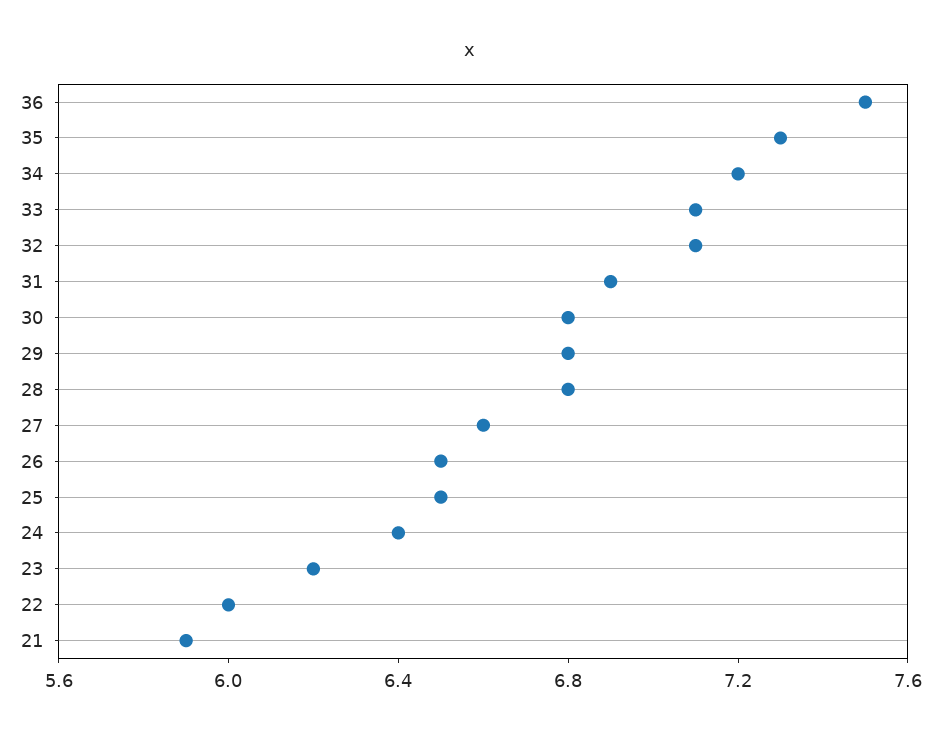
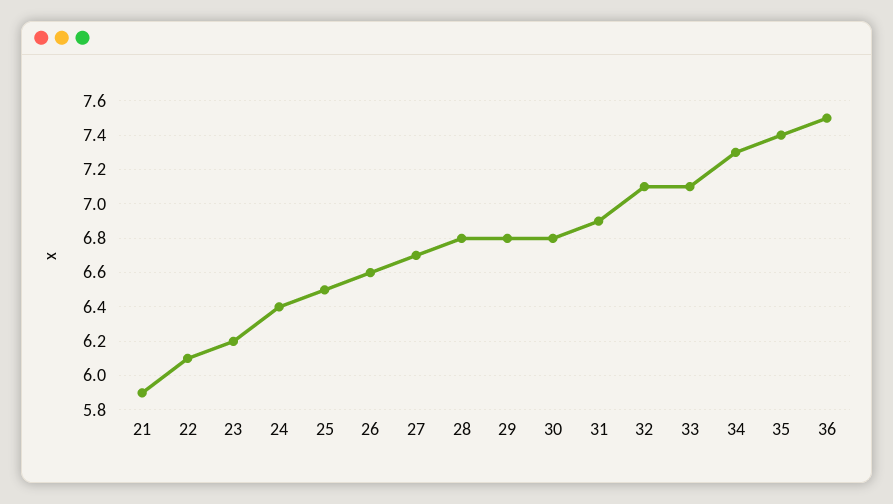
  {
    "36": 7.5,
-   "35": 7.3,
+   "35": 7.4,
-   "34": 7.2,
+   "34": 7.3,
    "33": 7.1,
    "32": 7.1,
    "31": 6.9,
    "30": 6.8,
    "29": 6.8,
    "28": 6.8,
-   "27": 6.6,
+   "27": 6.7,
-   "26": 6.5,
+   "26": 6.6,
    "25": 6.5,
    "24": 6.4,
    "23": 6.2,
-   "22": 6,
+   "22": 6.1,
    "21": 5.9
  }

